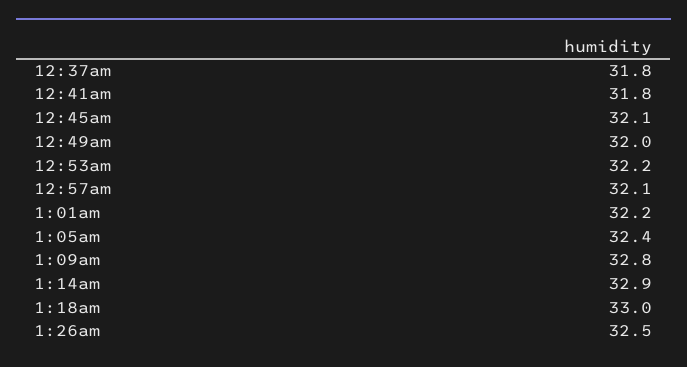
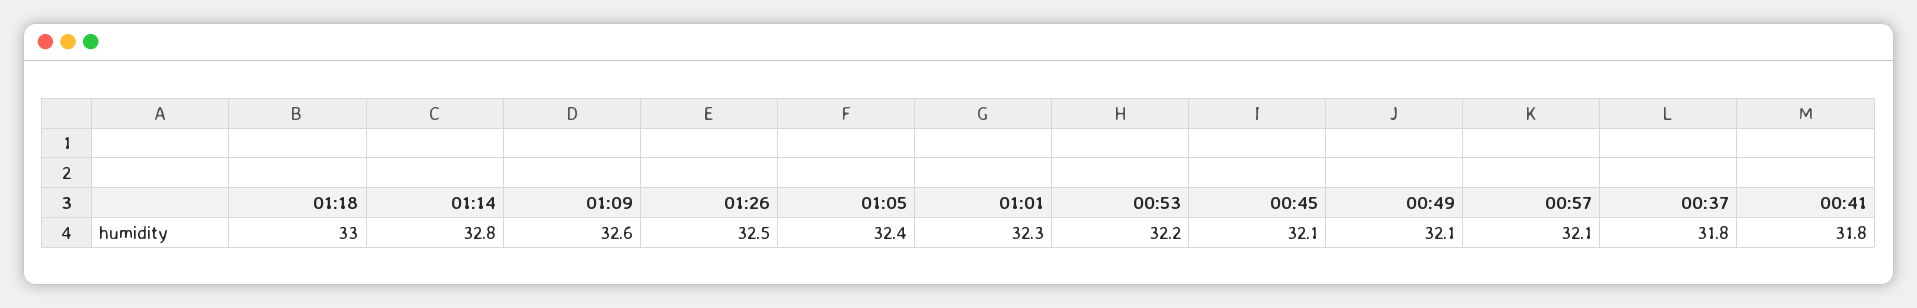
  {
    "12:37am": 31.8,
    "12:41am": 31.8,
    "12:45am": 32.1,
-   "12:49am": 32,
+   "12:49am": 32.1,
    "12:53am": 32.2,
    "12:57am": 32.1,
-   "1:01am": 32.2,
+   "1:01am": 32.3,
    "1:05am": 32.4,
-   "1:09am": 32.8,
+   "1:09am": 32.6,
-   "1:14am": 32.9,
+   "1:14am": 32.8,
    "1:18am": 33,
    "1:26am": 32.5
  }

